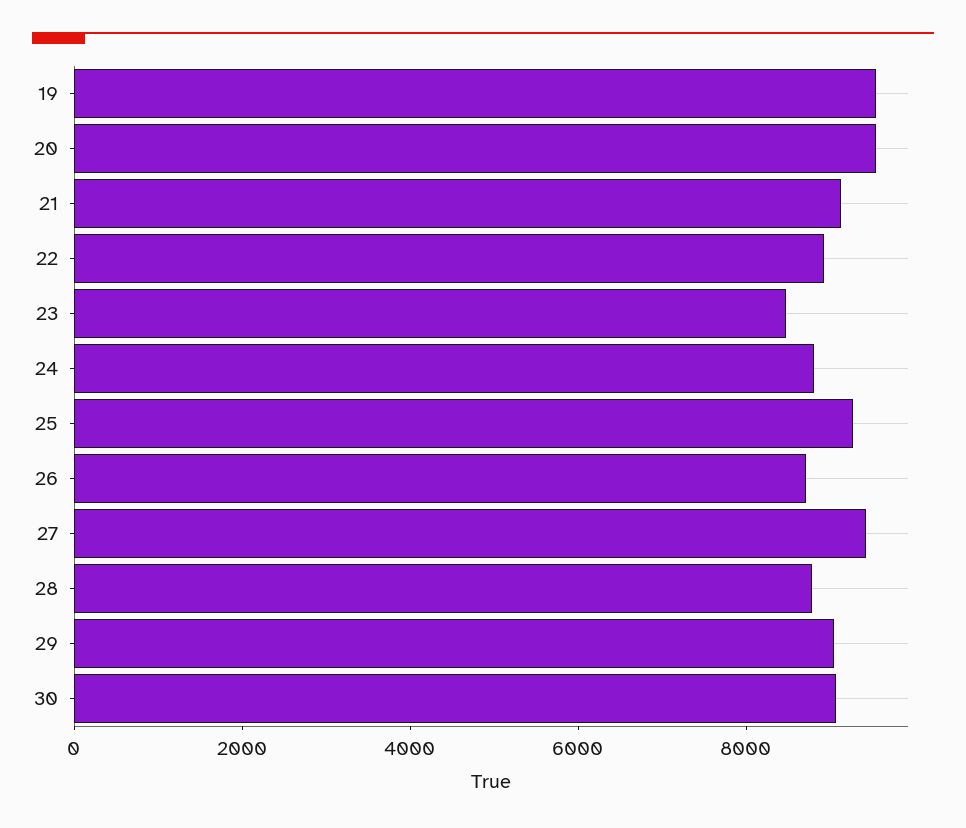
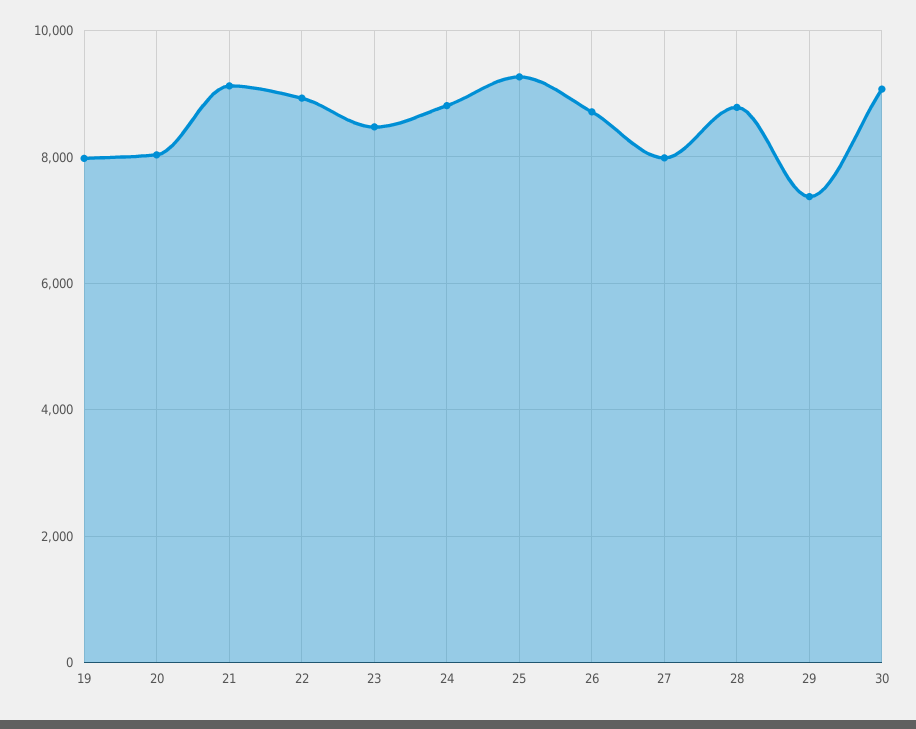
  {
-   "19": 9500,
+   "19": 8000,
-   "20": 9500,
+   "20": 8000,
    "21": 9200,
    "22": 9000,
    "23": 8400,
    "24": 8800,
    "25": 9200,
    "26": 8800,
-   "27": 9500,
+   "27": 8000,
    "28": 8800,
-   "29": 9000,
+   "29": 7400,
    "30": 9000
  }

